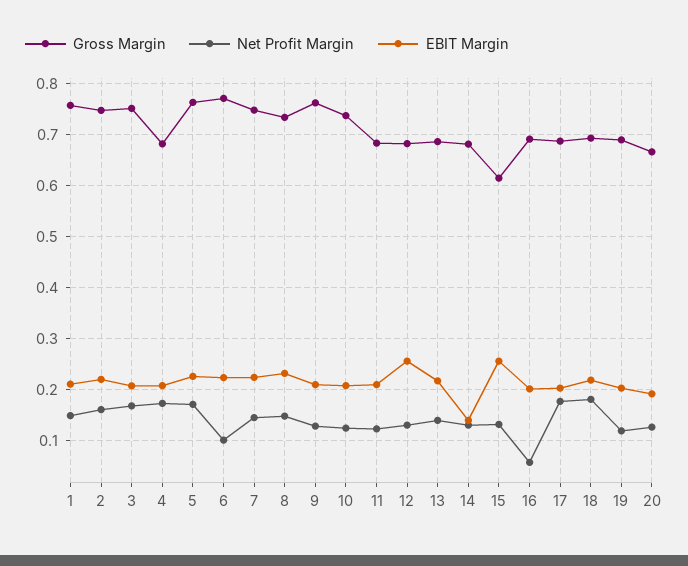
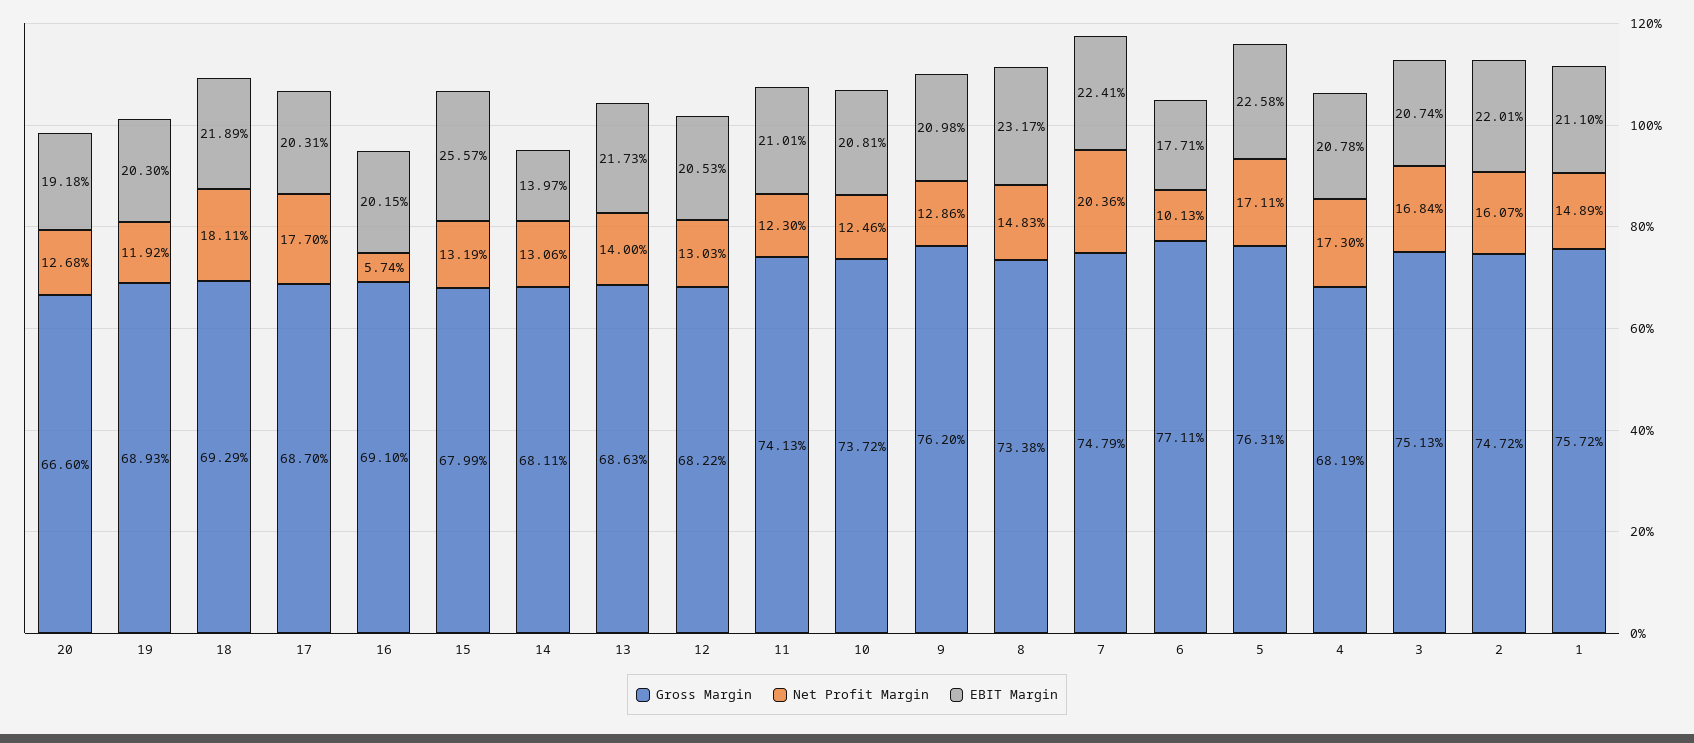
  {
    "Gross Margin": {
      "1": 0.7572,
      "2": 0.7472,
      "3": 0.7513,
      "4": 0.6819,
      "5": 0.7631,
      "6": 0.7711,
      "7": 0.7479,
      "8": 0.7338,
      "9": 0.762,
      "10": 0.7372,
-     "11": 0.68,
+     "11": 0.7413,
      "12": 0.6822,
      "13": 0.6863,
      "14": 0.6811,
-     "15": 0.62,
+     "15": 0.6799,
      "16": 0.691,
      "17": 0.687,
      "18": 0.6929,
      "19": 0.6893,
      "20": 0.666
    },
    "Net Profit Margin": {
      "1": 0.1489,
      "2": 0.1607,
      "3": 0.1684,
      "4": 0.173,
      "5": 0.1711,
      "6": 0.1013,
-     "7": 0.14,
+     "7": 0.2036,
      "8": 0.1483,
      "9": 0.1286,
      "10": 0.1246,
      "11": 0.123,
      "12": 0.1303,
      "13": 0.14,
      "14": 0.1306,
      "15": 0.1319,
      "16": 0.0574,
      "17": 0.177,
      "18": 0.1811,
      "19": 0.1192,
      "20": 0.1268
    },
    "EBIT Margin": {
      "1": 0.211,
      "2": 0.2201,
      "3": 0.2074,
      "4": 0.2078,
      "5": 0.2258,
-     "6": 0.22,
+     "6": 0.1771,
      "7": 0.2241,
      "8": 0.2317,
      "9": 0.2098,
      "10": 0.2081,
      "11": 0.2101,
-     "12": 0.26,
+     "12": 0.2053,
      "13": 0.2173,
      "14": 0.1397,
      "15": 0.2557,
      "16": 0.2015,
      "17": 0.2031,
      "18": 0.2189,
      "19": 0.203,
      "20": 0.1918
    }
  }

